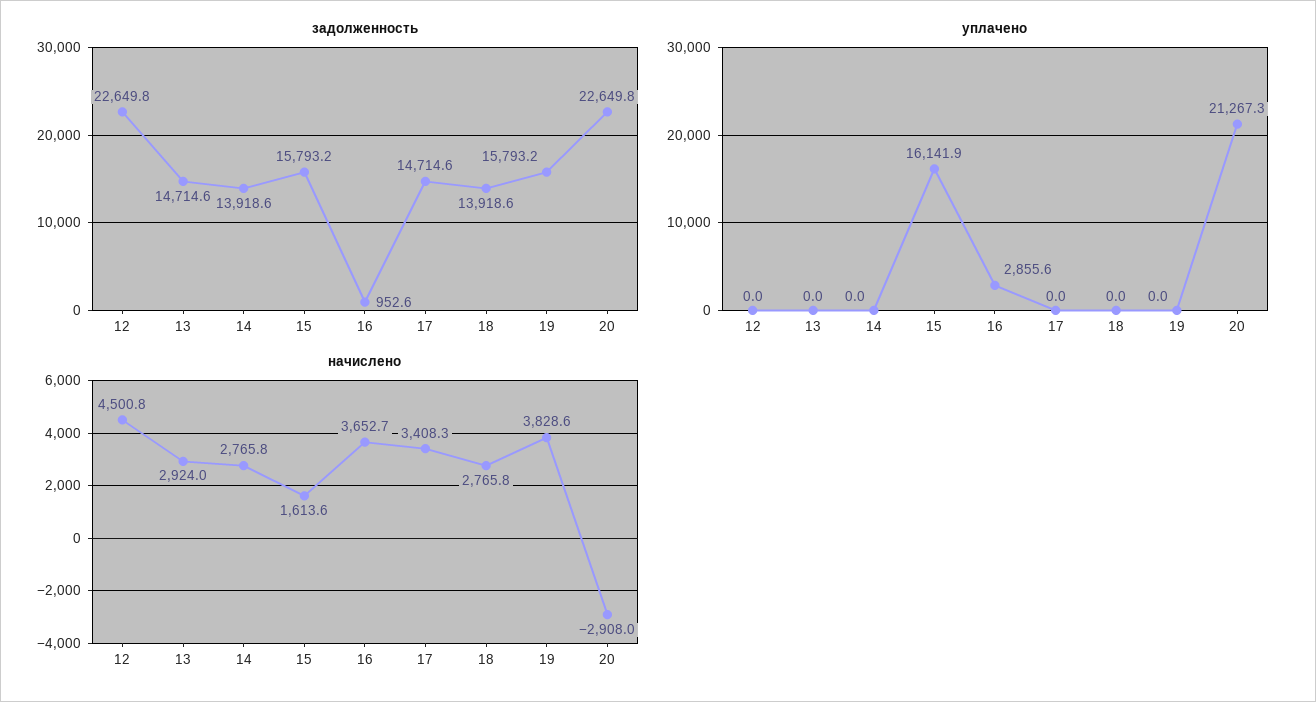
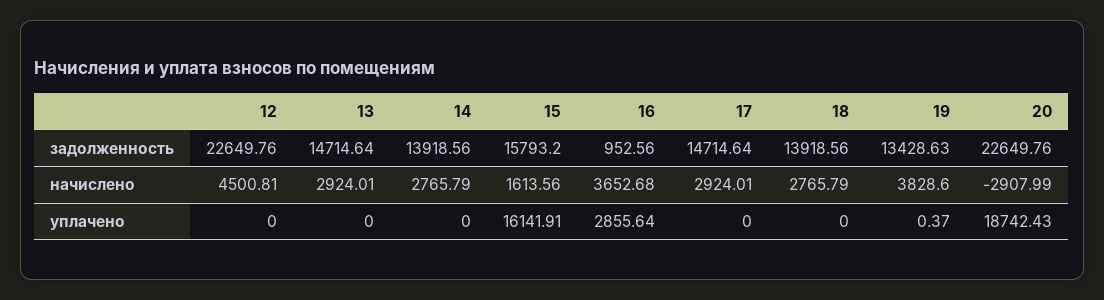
  {
    "задолженность": {
      "12": 22649.76,
      "13": 14714.64,
      "14": 13918.56,
      "15": 15793.2,
      "16": 952.56,
      "17": 14714.64,
      "18": 13918.56,
-     "19": 15793.2,
+     "19": 13428.63,
      "20": 22649.76
    },
    "уплачено": {
      "12": 0,
      "13": 0,
      "14": 0,
      "15": 16141.91,
      "16": 2855.64,
      "17": 0,
      "18": 0,
-     "19": 0,
+     "19": 0.37,
-     "20": 21267.3
+     "20": 18742.43
    },
    "начислено": {
      "12": 4500.81,
      "13": 2924.01,
      "14": 2765.79,
      "15": 1613.56,
      "16": 3652.68,
-     "17": 3408.3,
+     "17": 2924.01,
      "18": 2765.79,
      "19": 3828.6,
      "20": -2907.99
    }
  }

